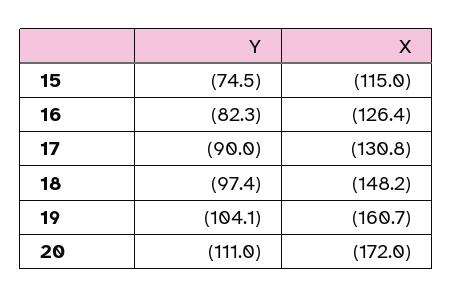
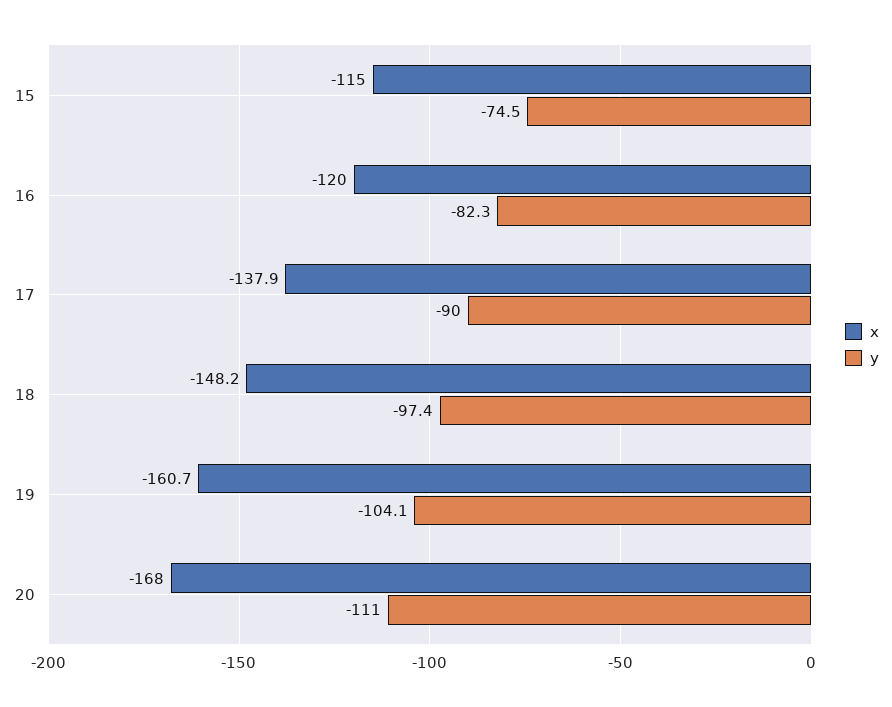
  {
    "Y": {
      "15": -74.5,
      "16": -82.3,
      "17": -90,
      "18": -97.4,
      "19": -104.1,
      "20": -111
    },
    "X": {
      "15": -115,
-     "16": -126.4,
+     "16": -120,
-     "17": -130.8,
+     "17": -137.9,
      "18": -148.2,
      "19": -160.7,
-     "20": -172
+     "20": -168
    }
  }

